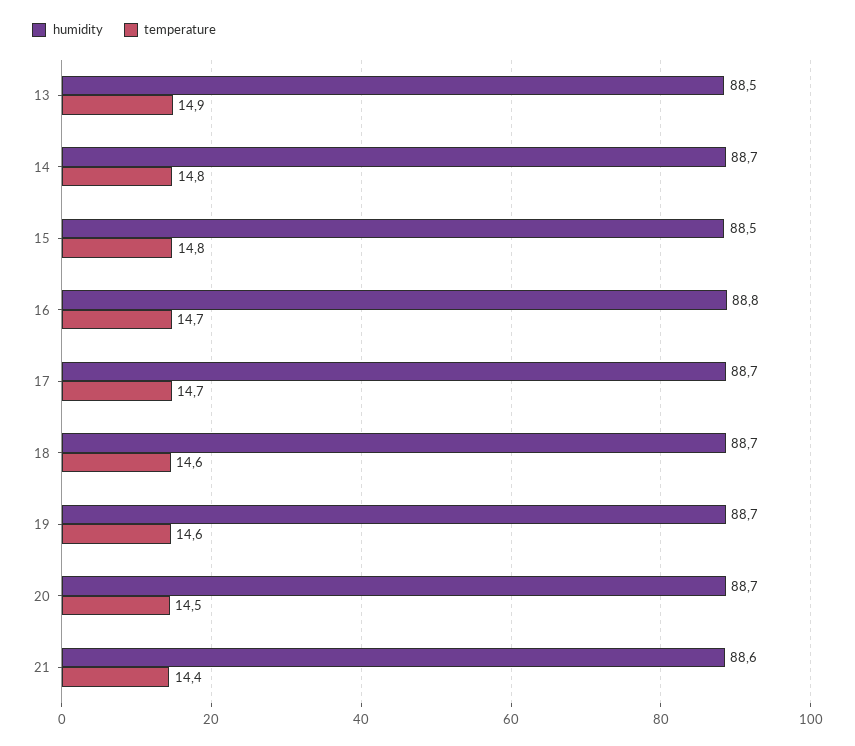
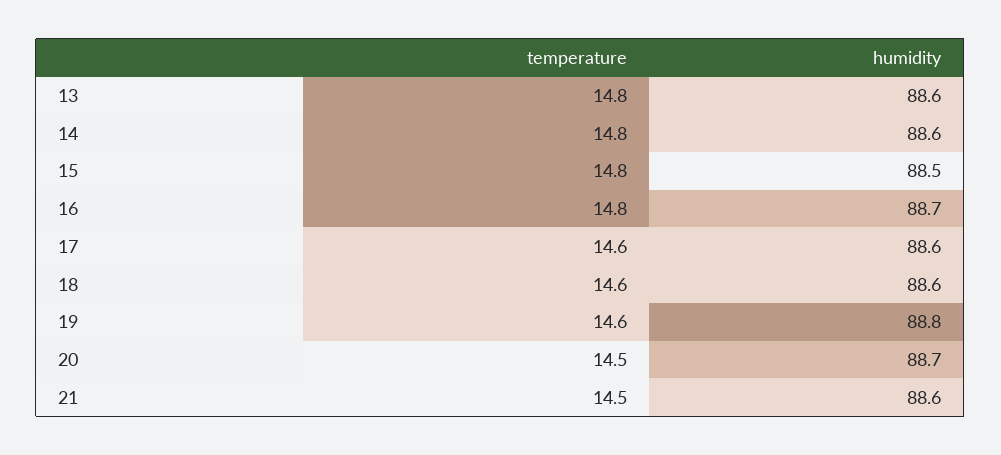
  {
    "humidity": {
-     "13": 88.5,
+     "13": 88.6,
-     "14": 88.7,
+     "14": 88.6,
      "15": 88.5,
-     "16": 88.8,
+     "16": 88.7,
-     "17": 88.7,
+     "17": 88.6,
-     "18": 88.7,
+     "18": 88.6,
-     "19": 88.7,
+     "19": 88.8,
      "20": 88.7,
      "21": 88.6
    },
    "temperature": {
-     "13": 14.9,
+     "13": 14.8,
      "14": 14.8,
      "15": 14.8,
-     "16": 14.7,
+     "16": 14.8,
-     "17": 14.7,
+     "17": 14.6,
      "18": 14.6,
      "19": 14.6,
      "20": 14.5,
-     "21": 14.4
+     "21": 14.5
    }
  }

